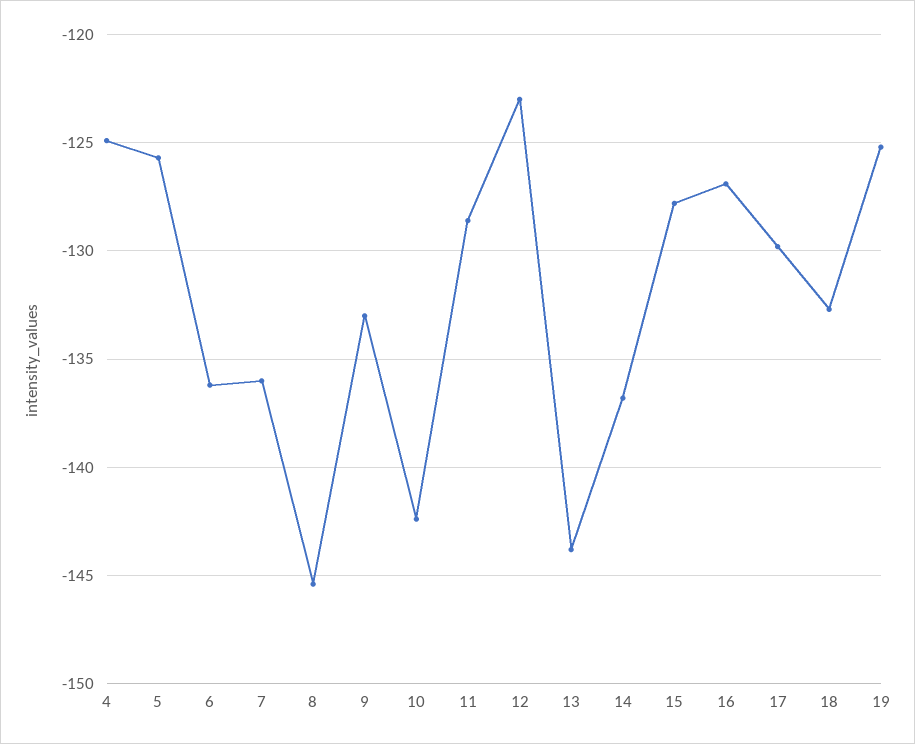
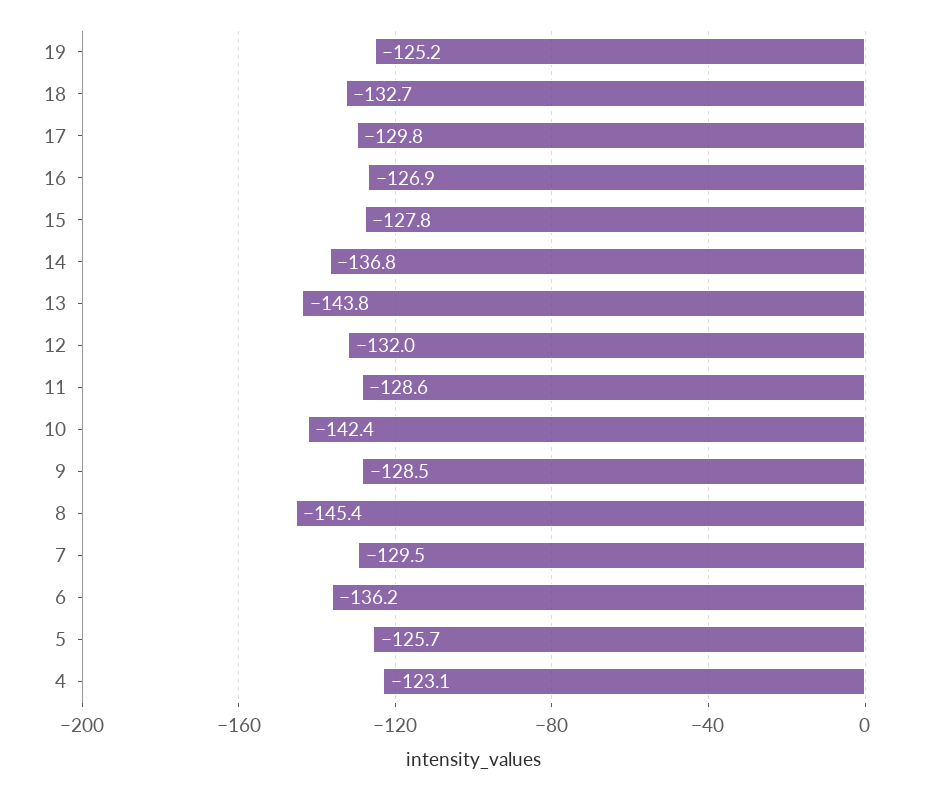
  {
-   "4": -125,
+   "4": -123.1,
    "5": -125.7,
    "6": -136.2,
-   "7": -136,
+   "7": -129.5,
    "8": -145.4,
-   "9": -133,
+   "9": -128.5,
    "10": -142.4,
    "11": -128.6,
-   "12": -123,
+   "12": -132,
    "13": -143.8,
    "14": -136.8,
    "15": -127.8,
    "16": -126.9,
    "17": -129.8,
    "18": -132.7,
    "19": -125.2
  }

